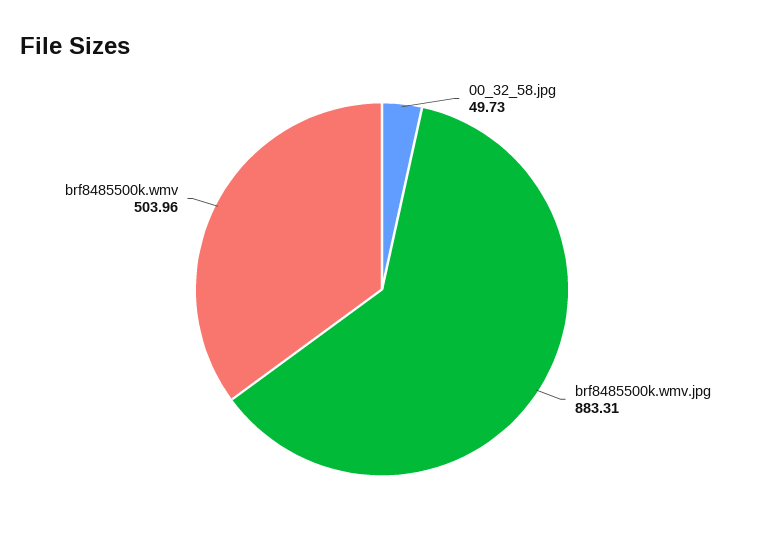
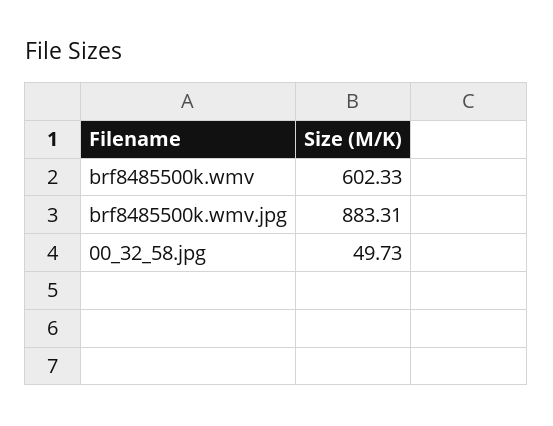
  {
    "00_32_58.jpg": 49.73,
    "brf8485500k.wmv.jpg": 883.31,
-   "brf8485500k.wmv": 503.96
+   "brf8485500k.wmv": 602.33
  }

